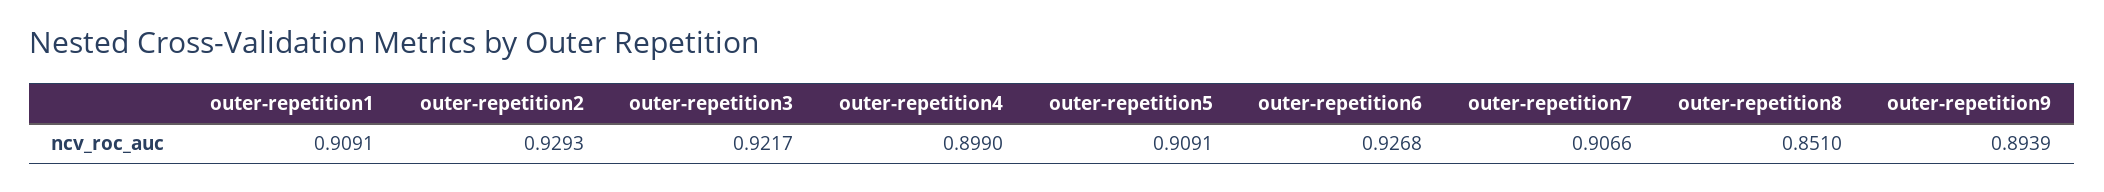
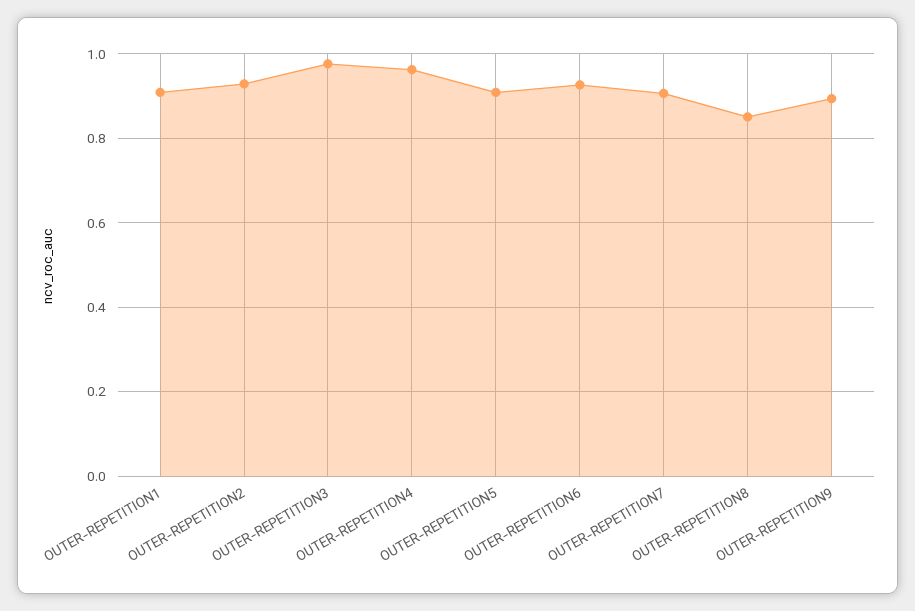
  {
    "outer-repetition1": 0.9091,
    "outer-repetition2": 0.9293,
-   "outer-repetition3": 0.9217,
+   "outer-repetition3": 0.98,
-   "outer-repetition4": 0.899,
+   "outer-repetition4": 0.96,
    "outer-repetition5": 0.9091,
    "outer-repetition6": 0.9268,
    "outer-repetition7": 0.9066,
    "outer-repetition8": 0.851,
    "outer-repetition9": 0.8939
  }

